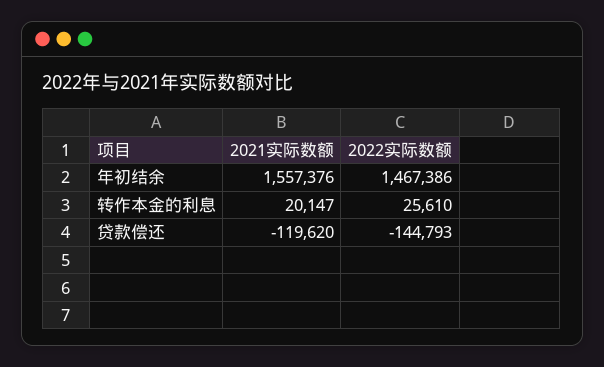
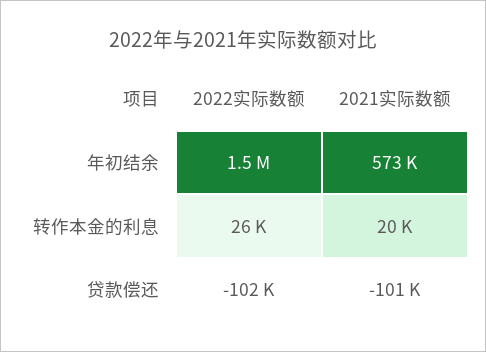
  {
    "2021实际数额": {
-     "年初结余": 1557376,
+     "年初结余": 573000,
      "转作本金的利息": 20147,
-     "贷款偿还": -119620
+     "贷款偿还": -101000
    },
    "2022实际数额": {
      "年初结余": 1467386,
      "转作本金的利息": 25610,
-     "贷款偿还": -144793
+     "贷款偿还": -102000
    }
  }

